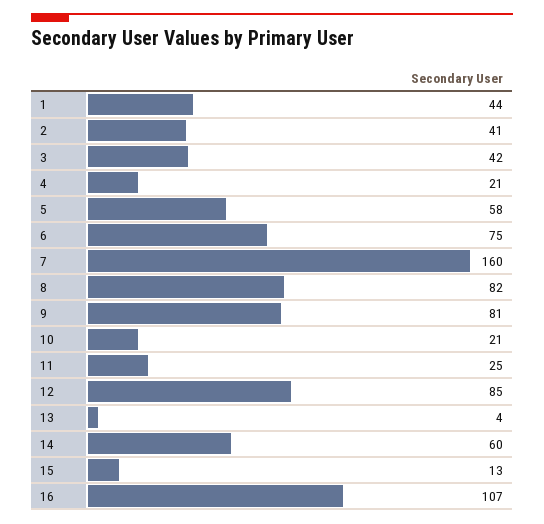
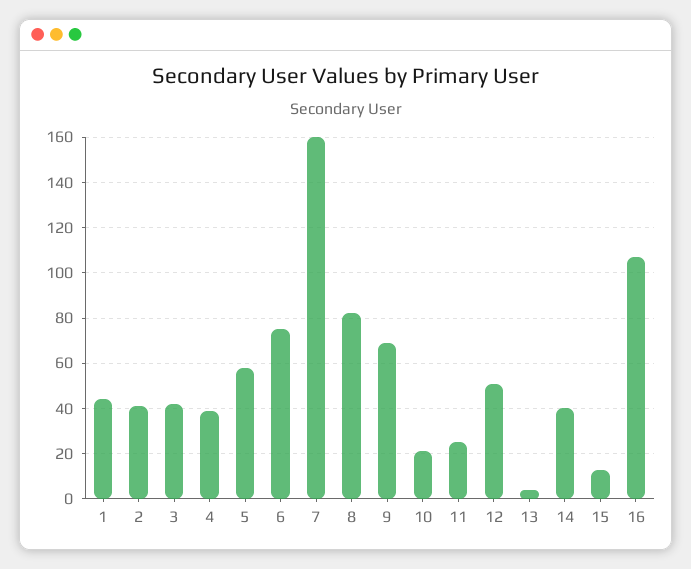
  {
    "1": 44,
    "2": 41,
    "3": 42,
-   "4": 21,
+   "4": 40,
    "5": 58,
    "6": 75,
    "7": 160,
    "8": 82,
-   "9": 81,
+   "9": 70,
    "10": 21,
    "11": 25,
-   "12": 85,
+   "12": 50,
    "13": 4,
-   "14": 60,
+   "14": 40,
    "15": 13,
    "16": 107
  }

